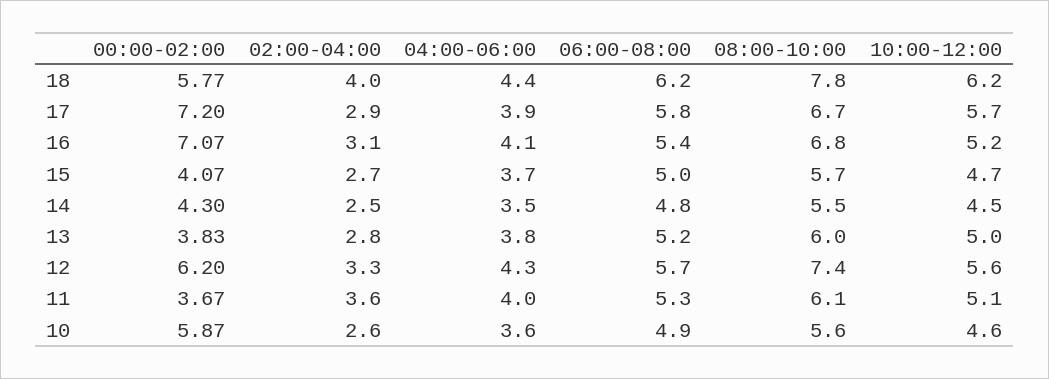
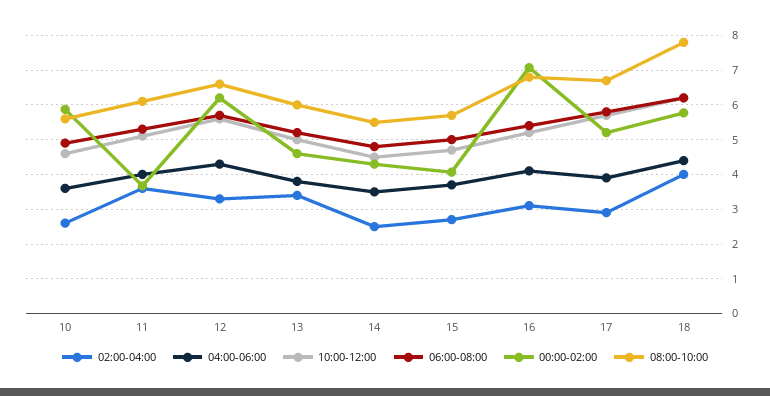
  {
    "00:00-02:00": {
      "18": 5.77,
-     "17": 7.2,
+     "17": 5.2,
      "16": 7.07,
      "15": 4.07,
      "14": 4.3,
-     "13": 3.83,
+     "13": 4.6,
      "12": 6.2,
      "11": 3.67,
      "10": 5.87
    },
    "02:00-04:00": {
      "18": 4,
      "17": 2.9,
      "16": 3.1,
      "15": 2.7,
      "14": 2.5,
-     "13": 2.8,
+     "13": 3.4,
      "12": 3.3,
      "11": 3.6,
      "10": 2.6
    },
    "04:00-06:00": {
      "18": 4.4,
      "17": 3.9,
      "16": 4.1,
      "15": 3.7,
      "14": 3.5,
      "13": 3.8,
      "12": 4.3,
      "11": 4,
      "10": 3.6
    },
    "06:00-08:00": {
      "18": 6.2,
      "17": 5.8,
      "16": 5.4,
      "15": 5,
      "14": 4.8,
      "13": 5.2,
      "12": 5.7,
      "11": 5.3,
      "10": 4.9
    },
    "08:00-10:00": {
      "18": 7.8,
      "17": 6.7,
      "16": 6.8,
      "15": 5.7,
      "14": 5.5,
      "13": 6,
-     "12": 7.4,
+     "12": 6.6,
      "11": 6.1,
      "10": 5.6
    },
    "10:00-12:00": {
      "18": 6.2,
      "17": 5.7,
      "16": 5.2,
      "15": 4.7,
      "14": 4.5,
      "13": 5,
      "12": 5.6,
      "11": 5.1,
      "10": 4.6
    }
  }

